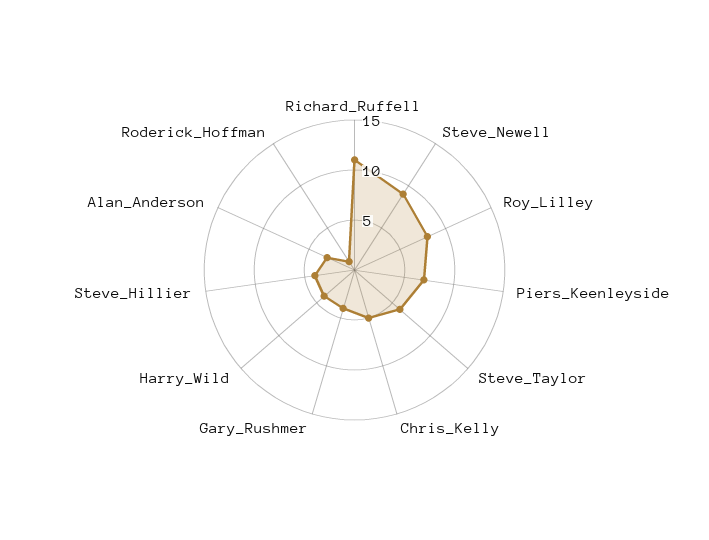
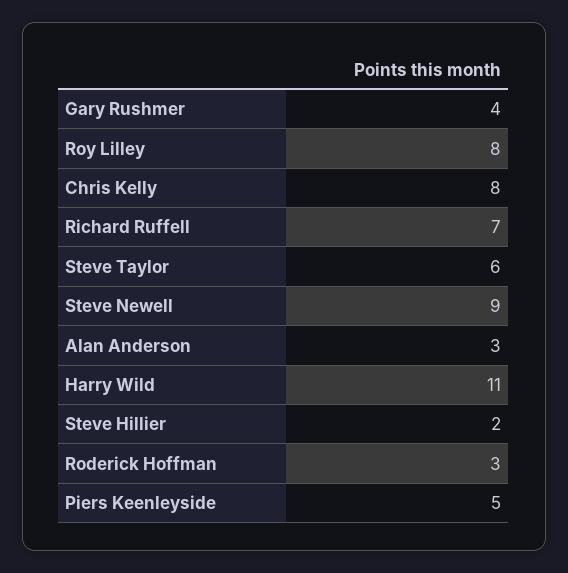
  {
-   "Richard_Ruffell": 11,
+   "Richard_Ruffell": 7,
    "Steve_Newell": 9,
    "Roy_Lilley": 8,
-   "Piers_Keenleyside": 7,
+   "Piers_Keenleyside": 5,
    "Steve_Taylor": 6,
-   "Chris_Kelly": 5,
+   "Chris_Kelly": 8,
    "Gary_Rushmer": 4,
-   "Harry_Wild": 4,
+   "Harry_Wild": 11,
-   "Steve_Hillier": 4,
+   "Steve_Hillier": 2,
    "Alan_Anderson": 3,
-   "Roderick_Hoffman": 1
+   "Roderick_Hoffman": 3
  }

